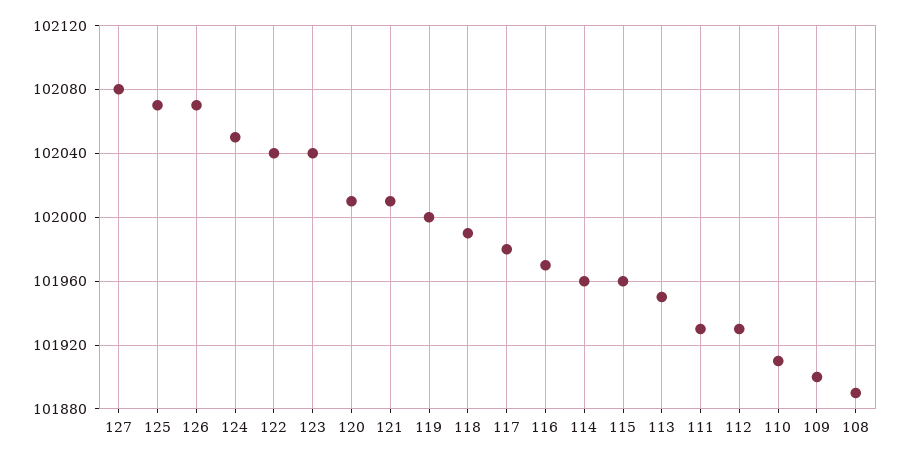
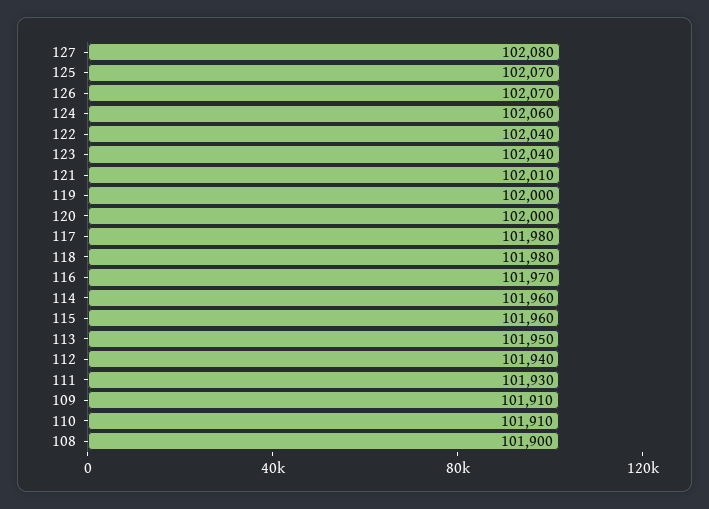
  {
    "127": 102080,
    "125": 102070,
    "126": 102070,
-   "124": 102050,
+   "124": 102060,
    "122": 102040,
    "123": 102040,
-   "120": 102010,
+   "120": 102000,
    "121": 102010,
    "119": 102000,
-   "118": 101990,
+   "118": 101980,
    "117": 101980,
    "116": 101970,
    "114": 101960,
    "115": 101960,
    "113": 101950,
    "111": 101930,
-   "112": 101930,
+   "112": 101940,
    "110": 101910,
-   "109": 101900,
+   "109": 101910,
-   "108": 101890
+   "108": 101900
  }

